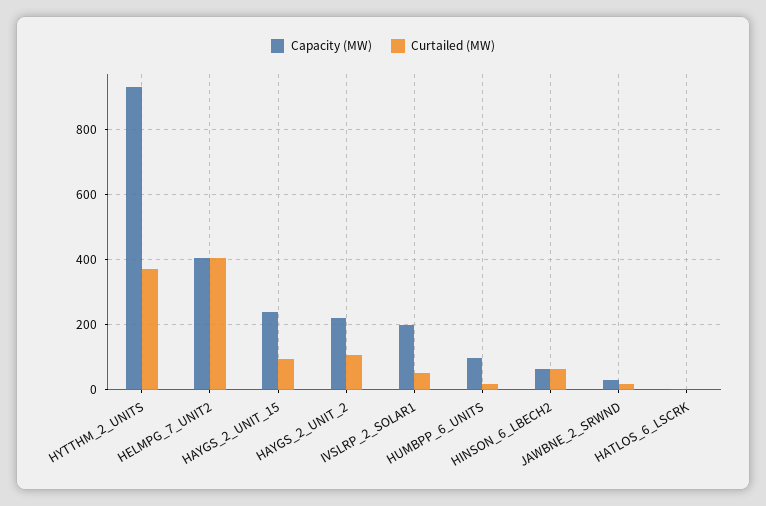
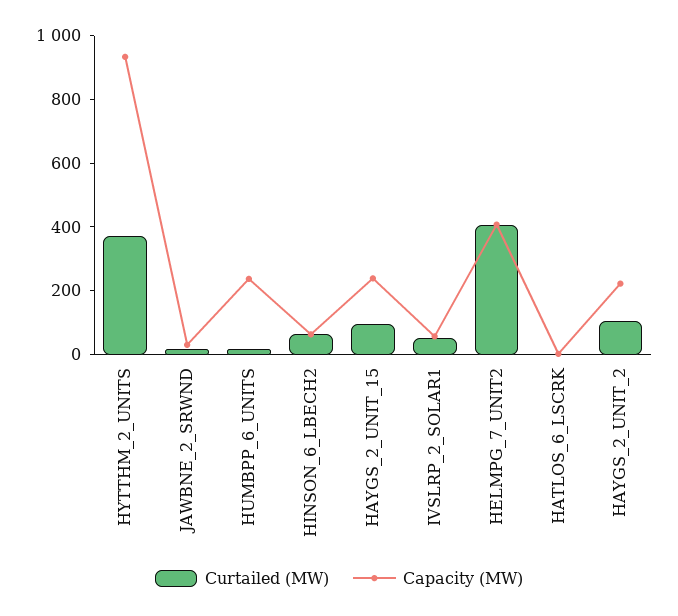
  {
    "Capacity (MW)": {
      "HYTTHM_2_UNITS": 940,
      "HELMPG_7_UNIT2": 400,
      "HAYGS_2_UNIT_15": 240,
      "HAYGS_2_UNIT_2": 220,
-     "IVSLRP_2_SOLAR1": 200,
+     "IVSLRP_2_SOLAR1": 50,
-     "HUMBPP_6_UNITS": 100,
+     "HUMBPP_6_UNITS": 250,
      "HINSON_6_LBECH2": 60,
      "JAWBNE_2_SRWND": 40,
      "HATLOS_6_LSCRK": 0
    },
    "Curtailed (MW)": {
      "HYTTHM_2_UNITS": 380,
      "HELMPG_7_UNIT2": 400,
      "HAYGS_2_UNIT_15": 100,
      "HAYGS_2_UNIT_2": 100,
      "IVSLRP_2_SOLAR1": 60,
      "HUMBPP_6_UNITS": 20,
      "HINSON_6_LBECH2": 60,
      "JAWBNE_2_SRWND": 20,
      "HATLOS_6_LSCRK": 0
    }
  }

